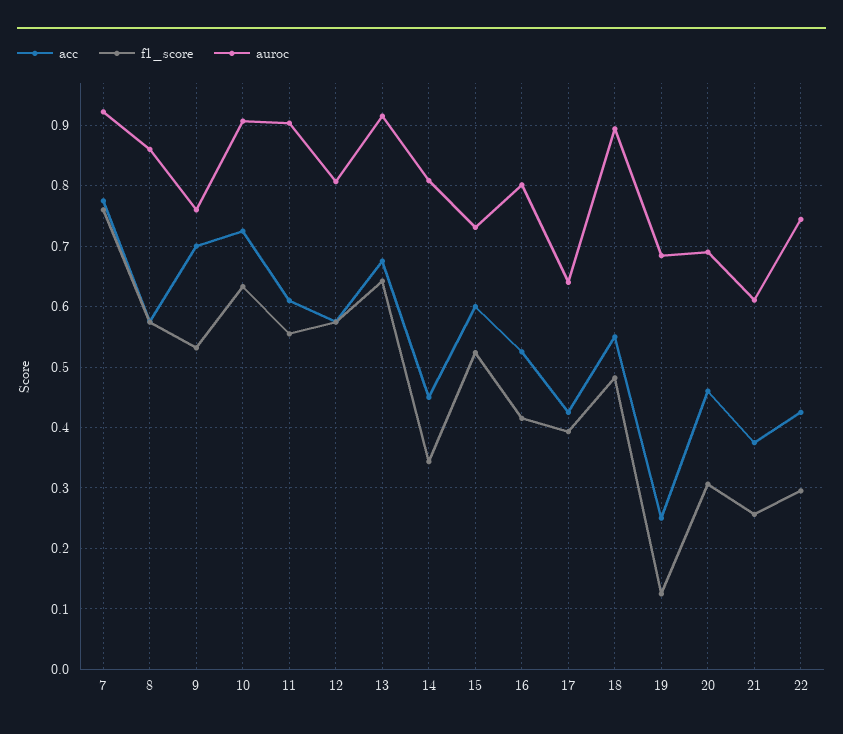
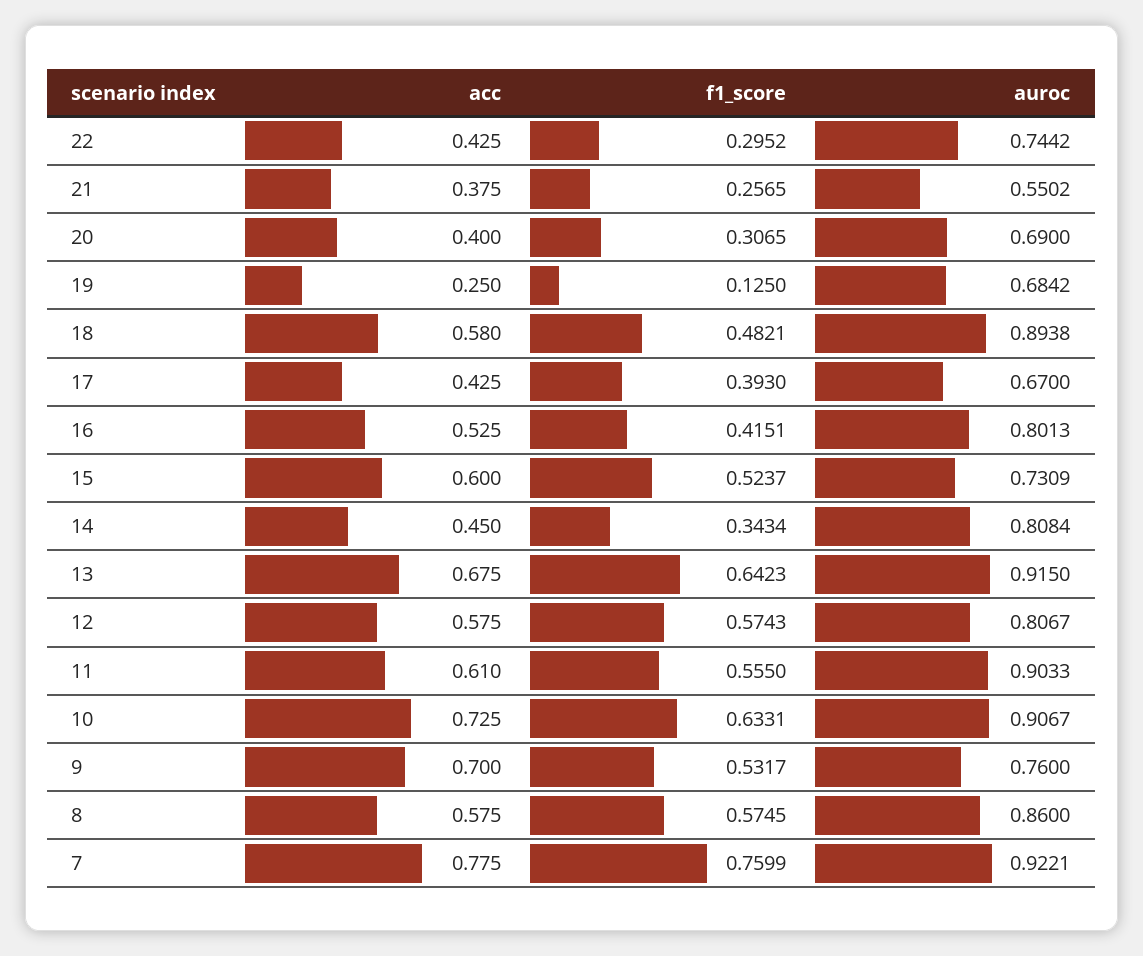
  {
    "acc": {
      "7": 0.775,
      "8": 0.575,
      "9": 0.7,
      "10": 0.725,
      "11": 0.61,
      "12": 0.575,
      "13": 0.675,
      "14": 0.45,
      "15": 0.6,
      "16": 0.525,
      "17": 0.425,
-     "18": 0.55,
+     "18": 0.58,
      "19": 0.25,
-     "20": 0.46,
+     "20": 0.4,
      "21": 0.375,
      "22": 0.425
    },
    "f1_score": {
      "7": 0.7599,
      "8": 0.5745,
      "9": 0.5317,
      "10": 0.6331,
      "11": 0.555,
      "12": 0.5743,
      "13": 0.6423,
      "14": 0.3434,
      "15": 0.5237,
      "16": 0.4151,
      "17": 0.393,
      "18": 0.4821,
      "19": 0.125,
      "20": 0.3065,
      "21": 0.2565,
      "22": 0.2952
    },
    "auroc": {
      "7": 0.9221,
      "8": 0.86,
      "9": 0.76,
      "10": 0.9067,
      "11": 0.9033,
      "12": 0.8067,
      "13": 0.915,
      "14": 0.8084,
      "15": 0.7309,
      "16": 0.8013,
-     "17": 0.64,
+     "17": 0.67,
      "18": 0.8938,
      "19": 0.6842,
      "20": 0.69,
-     "21": 0.61,
+     "21": 0.5502,
      "22": 0.7442
    }
  }

